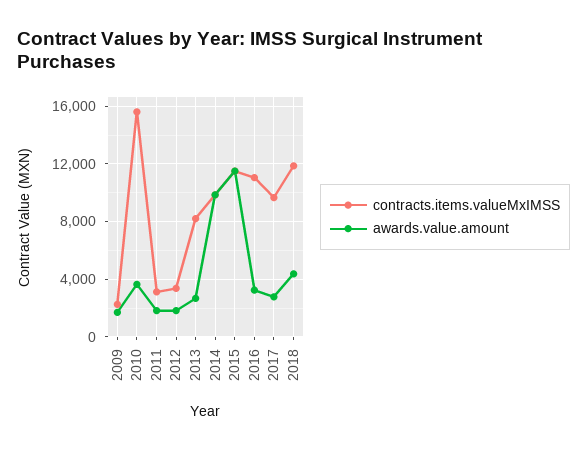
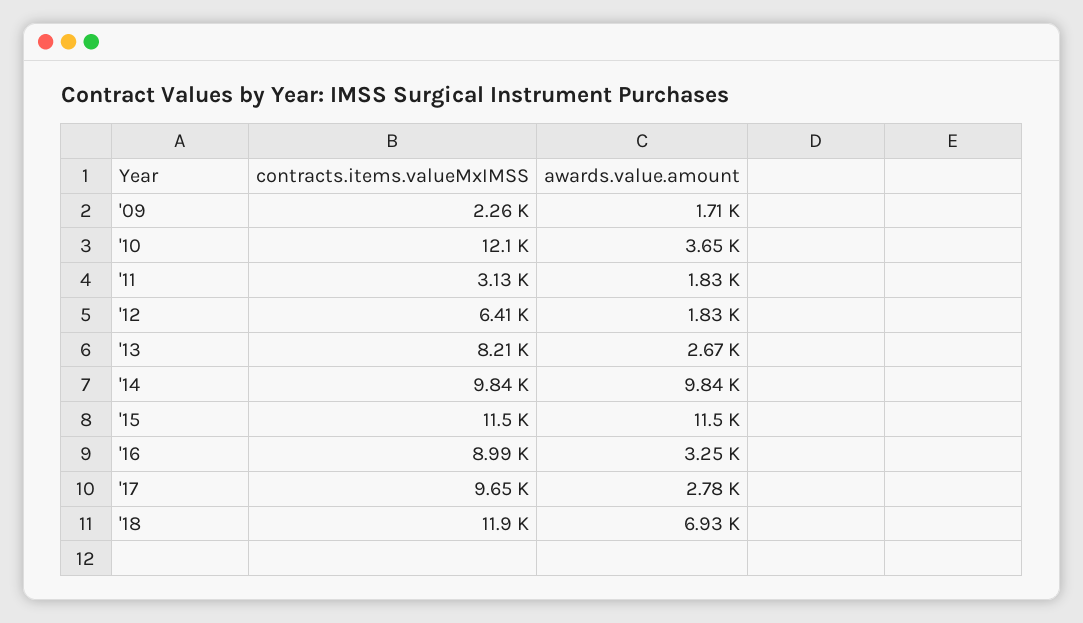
  {
    "contracts.items.valueMxIMSS": {
      "2009": 2260,
-     "2010": 15500,
+     "2010": 12100,
      "2011": 3130,
-     "2012": 3500,
+     "2012": 6410,
      "2013": 8210,
      "2014": 9840,
      "2015": 11500,
-     "2016": 11000,
+     "2016": 8990,
      "2017": 9650,
      "2018": 11900
    },
    "awards.value.amount": {
      "2009": 1710,
      "2010": 3650,
      "2011": 1830,
      "2012": 1830,
      "2013": 2670,
      "2014": 9840,
      "2015": 11500,
      "2016": 3250,
      "2017": 2780,
-     "2018": 4500
+     "2018": 6930
    }
  }

